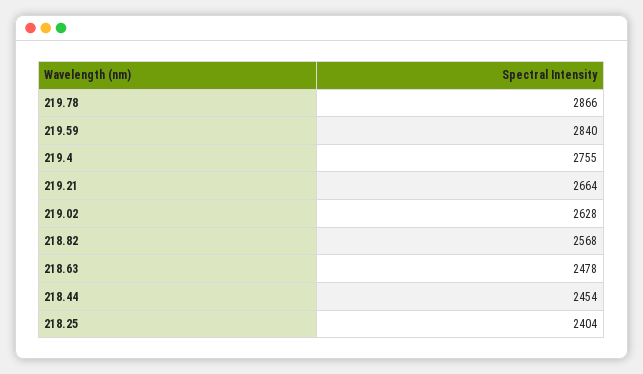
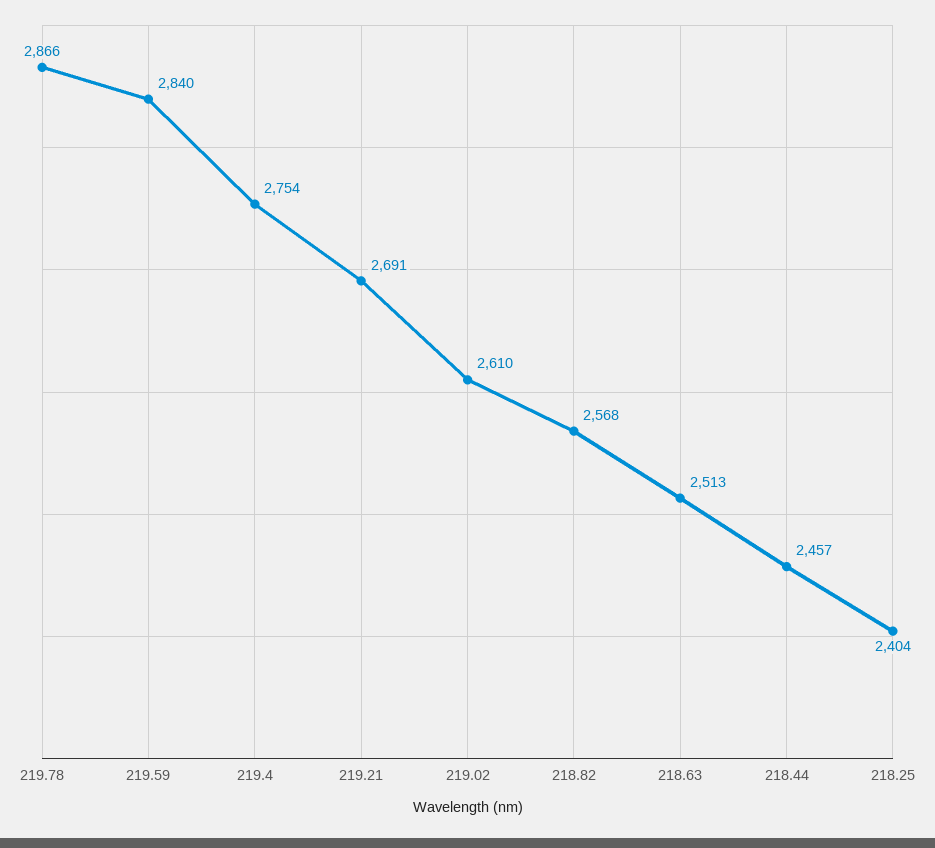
  {
    "219.78": 2866,
    "219.59": 2840,
-   "219.4": 2755,
+   "219.4": 2754,
-   "219.21": 2664,
+   "219.21": 2691,
-   "219.02": 2628,
+   "219.02": 2610,
    "218.82": 2568,
-   "218.63": 2478,
+   "218.63": 2513,
-   "218.44": 2454,
+   "218.44": 2457,
    "218.25": 2404
  }

